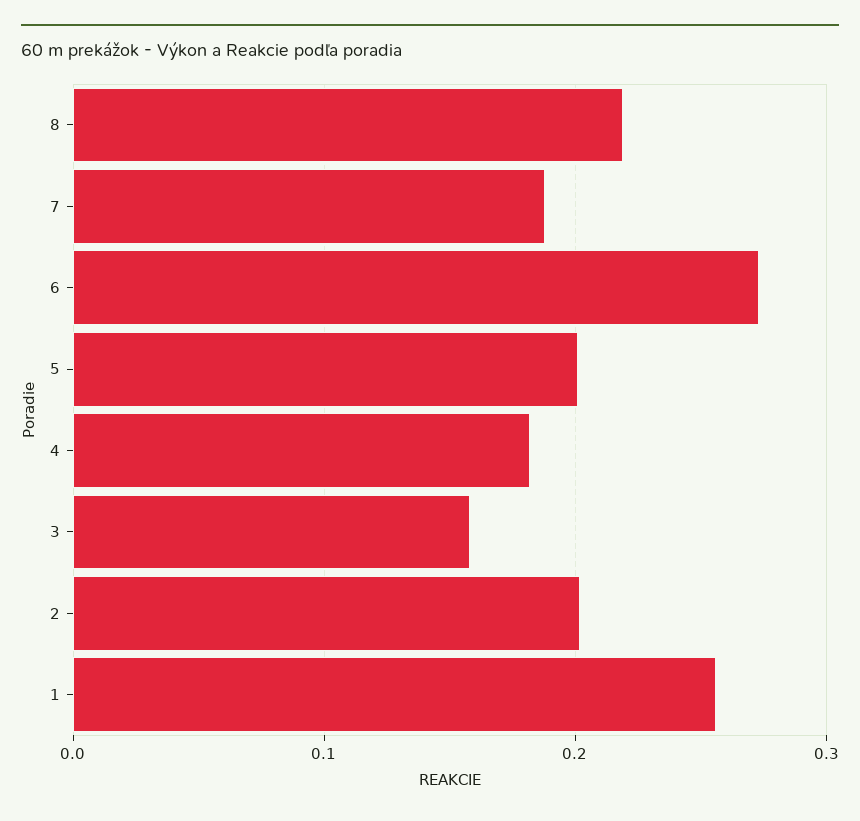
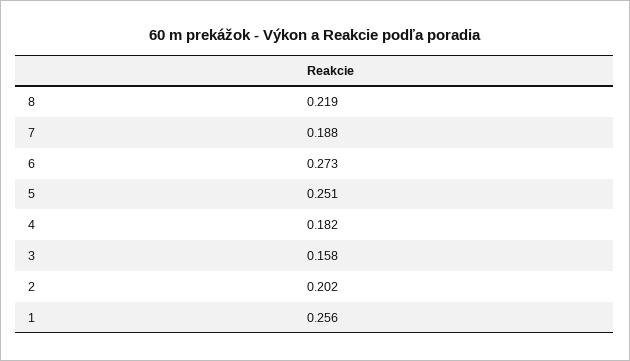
  {
    "8": 0.219,
    "7": 0.188,
    "6": 0.273,
-   "5": 0.2,
+   "5": 0.251,
    "4": 0.182,
    "3": 0.158,
    "2": 0.202,
    "1": 0.256
  }

